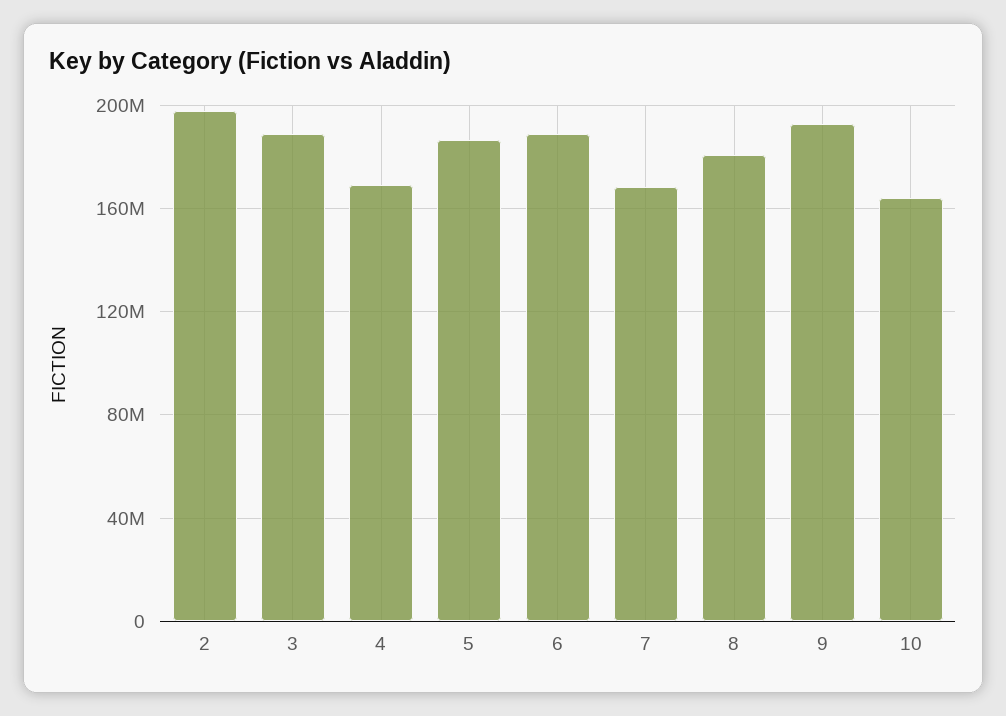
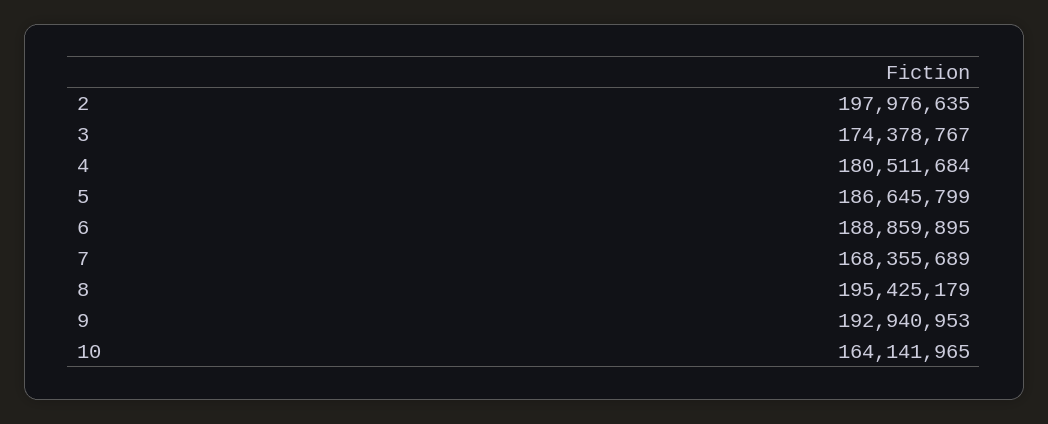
  {
    "2": 197976635,
-   "3": 190000000,
+   "3": 174378767,
-   "4": 170000000,
+   "4": 180511684,
    "5": 186645799,
    "6": 188859895,
    "7": 168355689,
-   "8": 180000000,
+   "8": 195425179,
    "9": 192940953,
    "10": 164141965
  }

